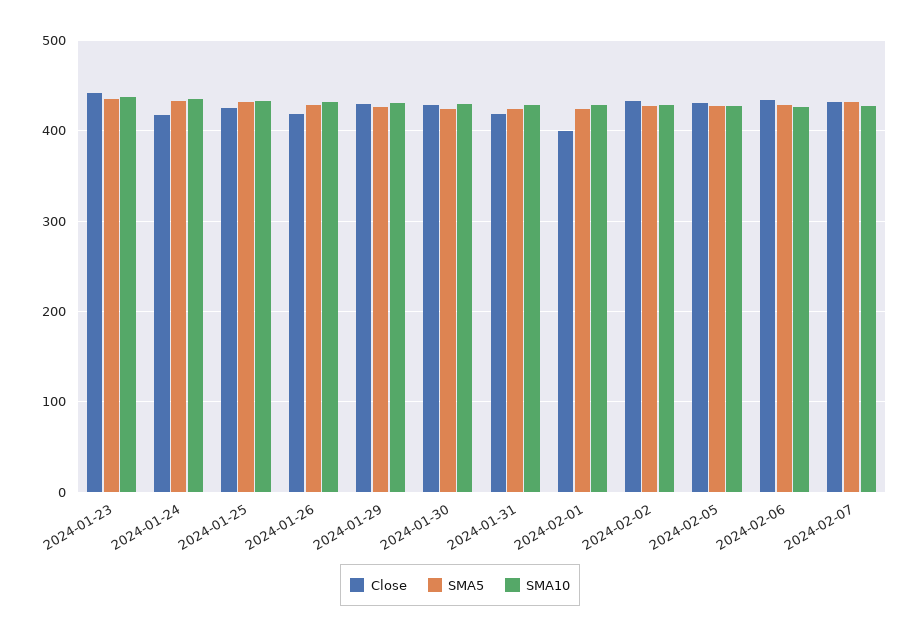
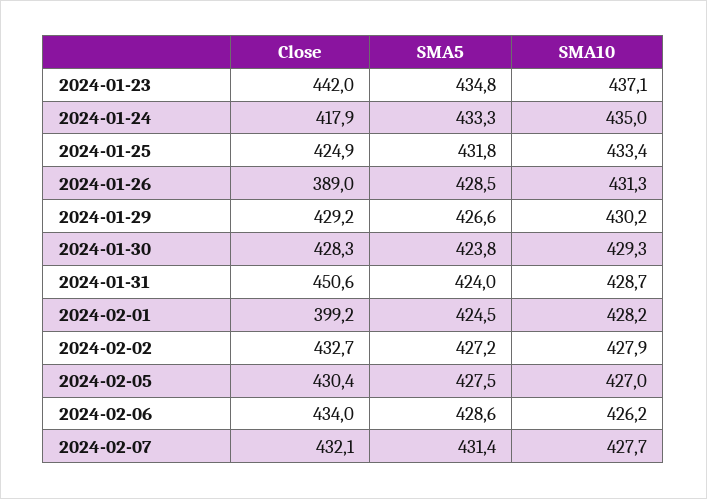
  {
    "Close": {
      "2024-01-23": 442,
      "2024-01-24": 417.9,
      "2024-01-25": 424.9,
-     "2024-01-26": 420,
+     "2024-01-26": 389,
      "2024-01-29": 429.2,
      "2024-01-30": 428.3,
-     "2024-01-31": 420,
+     "2024-01-31": 450.6,
      "2024-02-01": 399.2,
      "2024-02-02": 432.7,
      "2024-02-05": 430.4,
      "2024-02-06": 434,
      "2024-02-07": 432.1
    },
    "SMA5": {
      "2024-01-23": 434.8,
      "2024-01-24": 433.3,
      "2024-01-25": 431.8,
      "2024-01-26": 428.5,
      "2024-01-29": 426.6,
      "2024-01-30": 423.8,
      "2024-01-31": 424,
      "2024-02-01": 424.5,
      "2024-02-02": 427.2,
      "2024-02-05": 427.5,
      "2024-02-06": 428.6,
      "2024-02-07": 431.4
    },
    "SMA10": {
      "2024-01-23": 437.1,
      "2024-01-24": 435,
      "2024-01-25": 433.4,
      "2024-01-26": 431.3,
      "2024-01-29": 430.2,
      "2024-01-30": 429.3,
      "2024-01-31": 428.7,
      "2024-02-01": 428.2,
      "2024-02-02": 427.9,
      "2024-02-05": 427,
      "2024-02-06": 426.2,
      "2024-02-07": 427.7
    }
  }

